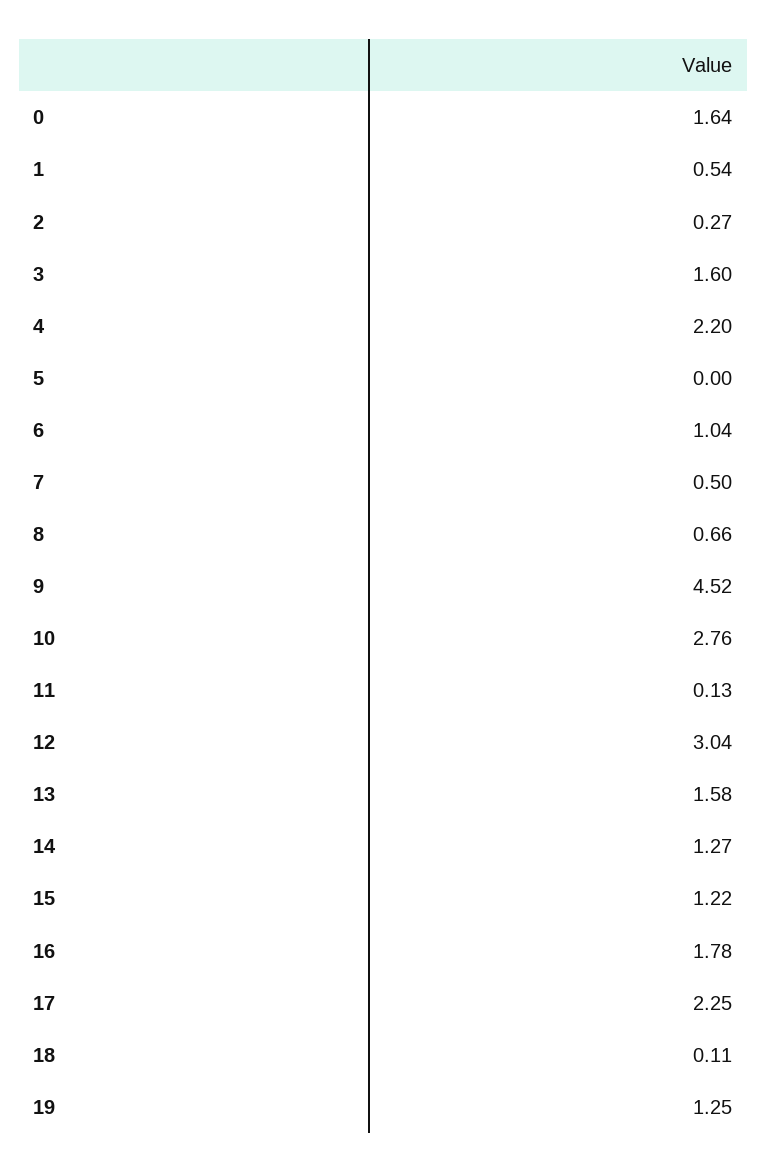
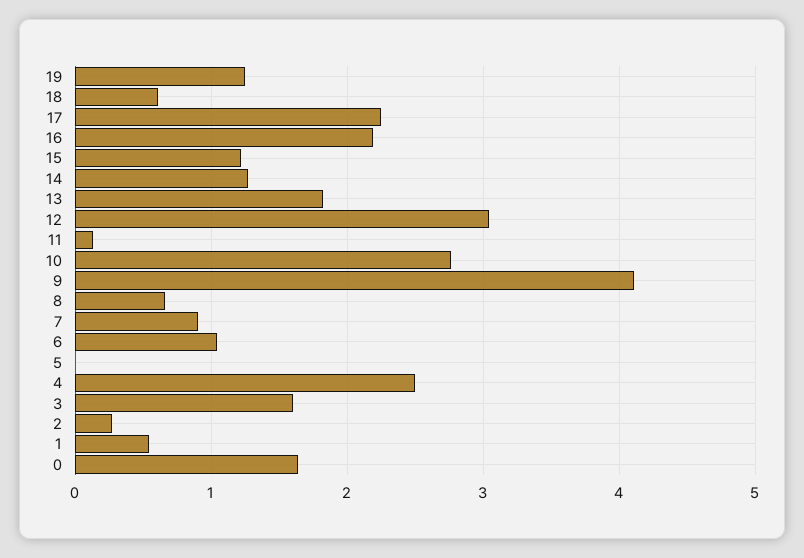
  {
    "0": 1.64,
    "1": 0.54,
    "2": 0.27,
    "3": 1.6,
-   "4": 2.2,
+   "4": 2.5,
    "5": 0,
    "6": 1.04,
-   "7": 0.5,
+   "7": 0.9,
    "8": 0.66,
-   "9": 4.52,
+   "9": 4.1,
    "10": 2.76,
    "11": 0.13,
    "12": 3.04,
-   "13": 1.58,
+   "13": 1.8,
    "14": 1.27,
    "15": 1.22,
-   "16": 1.78,
+   "16": 2.2,
    "17": 2.25,
-   "18": 0.11,
+   "18": 0.6,
    "19": 1.25
  }

